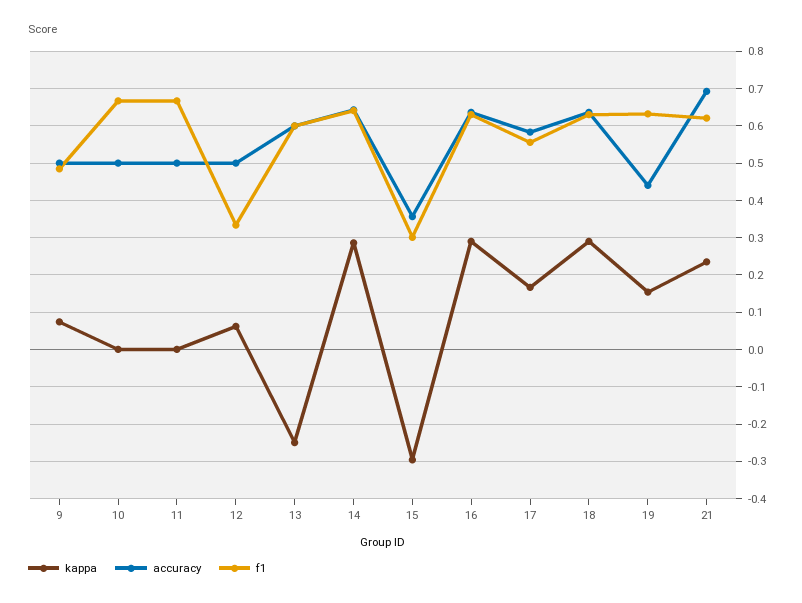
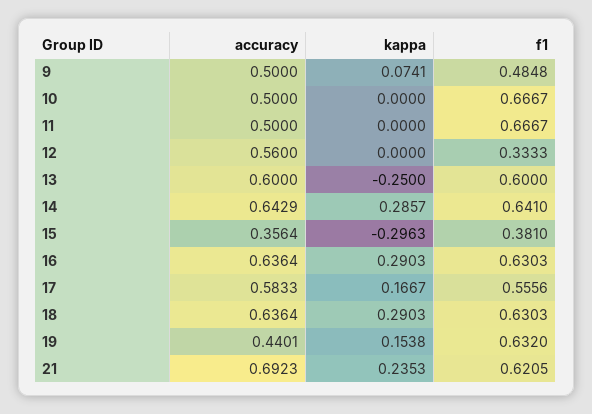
  {
    "kappa": {
      "9": 0.0741,
      "10": 0,
      "11": 0,
-     "12": 0.06,
+     "12": 0,
      "13": -0.25,
      "14": 0.2857,
      "15": -0.2963,
      "16": 0.2903,
      "17": 0.1667,
      "18": 0.2903,
      "19": 0.1538,
      "21": 0.2353
    },
    "accuracy": {
      "9": 0.5,
      "10": 0.5,
      "11": 0.5,
-     "12": 0.5,
+     "12": 0.56,
      "13": 0.6,
      "14": 0.6429,
      "15": 0.3564,
      "16": 0.6364,
      "17": 0.5833,
      "18": 0.6364,
      "19": 0.4401,
      "21": 0.6923
    },
    "f1": {
      "9": 0.4848,
      "10": 0.6667,
      "11": 0.6667,
      "12": 0.3333,
      "13": 0.6,
      "14": 0.641,
-     "15": 0.3,
+     "15": 0.381,
      "16": 0.6303,
      "17": 0.5556,
      "18": 0.6303,
      "19": 0.632,
      "21": 0.6205
    }
  }

